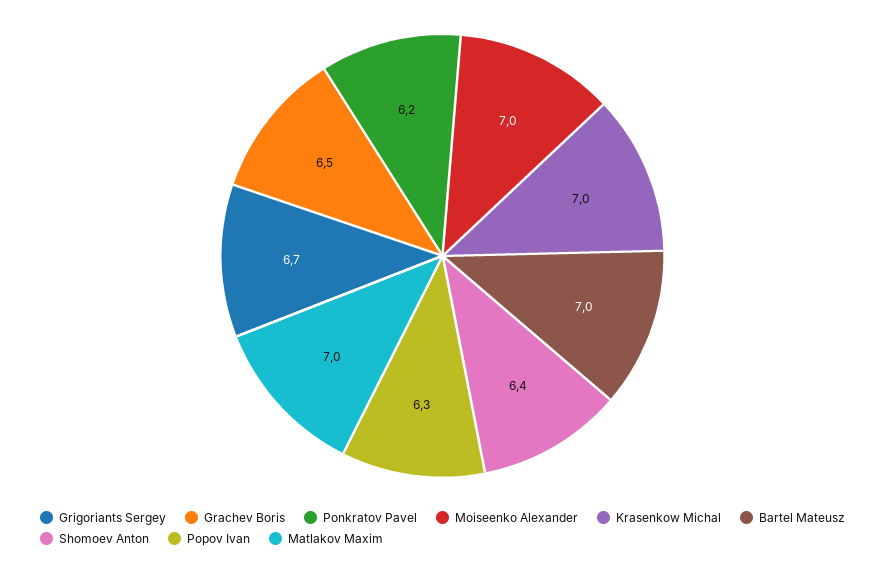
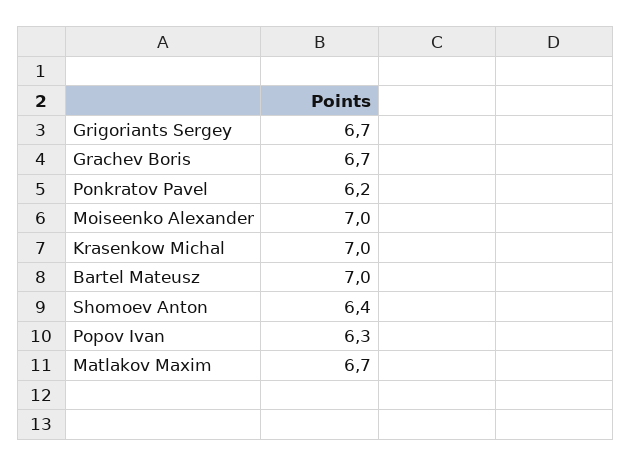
  {
    "Grigoriants Sergey": 6.7,
-   "Grachev Boris": 6.5,
+   "Grachev Boris": 6.7,
    "Ponkratov Pavel": 6.2,
    "Moiseenko Alexander": 7,
    "Krasenkow Michal": 7,
    "Bartel Mateusz": 7,
    "Shomoev Anton": 6.4,
    "Popov Ivan": 6.3,
-   "Matlakov Maxim": 7
+   "Matlakov Maxim": 6.7
  }

